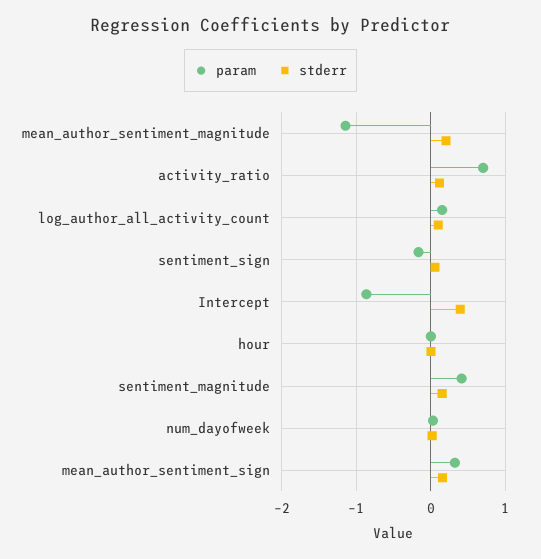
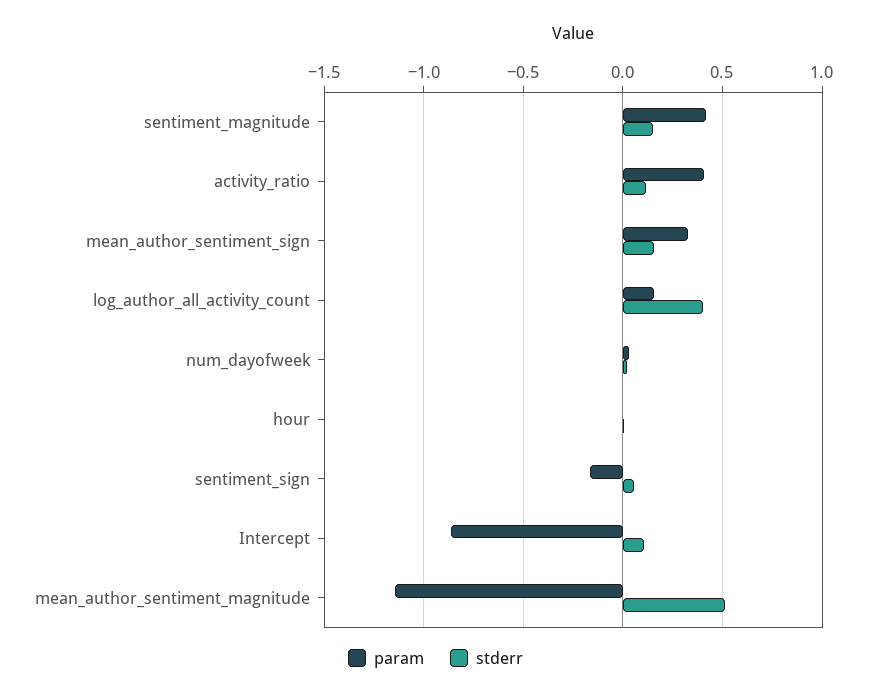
  {
    "param": {
      "mean_author_sentiment_magnitude": -1.15,
-     "activity_ratio": 0.7,
+     "activity_ratio": 0.4,
      "log_author_all_activity_count": 0.15,
      "sentiment_sign": -0.15,
      "Intercept": -0.85,
      "hour": 0,
      "sentiment_magnitude": 0.4,
      "num_dayofweek": 0.05,
      "mean_author_sentiment_sign": 0.35
    },
    "stderr": {
-     "mean_author_sentiment_magnitude": 0.2,
+     "mean_author_sentiment_magnitude": 0.5,
      "activity_ratio": 0.1,
-     "log_author_all_activity_count": 0.1,
+     "log_author_all_activity_count": 0.4,
      "sentiment_sign": 0.05,
-     "Intercept": 0.4,
+     "Intercept": 0.1,
      "hour": 0,
      "sentiment_magnitude": 0.15,
      "num_dayofweek": 0,
      "mean_author_sentiment_sign": 0.15
    }
  }

